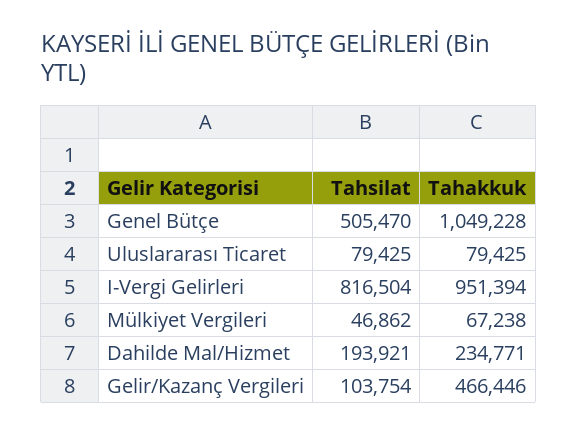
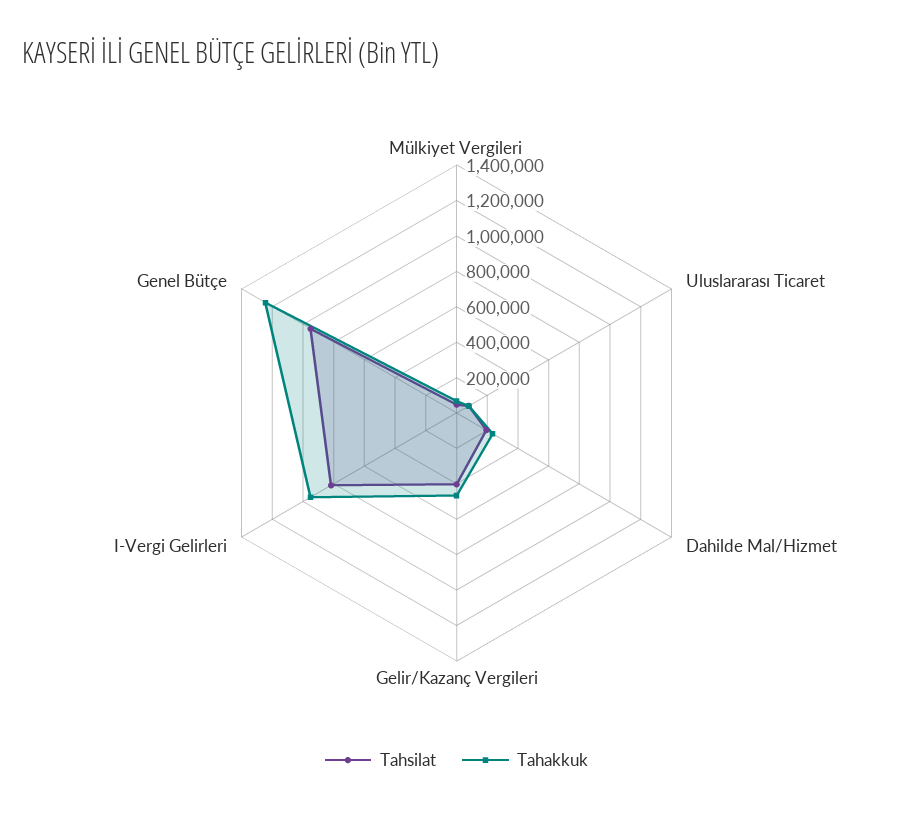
  {
    "Tahsilat": {
-     "Genel Bütçe": 505470,
+     "Genel Bütçe": 950000,
      "Uluslararası Ticaret": 79425,
      "I-Vergi Gelirleri": 816504,
      "Mülkiyet Vergileri": 46862,
      "Dahilde Mal/Hizmet": 193921,
-     "Gelir/Kazanç Vergileri": 103754
+     "Gelir/Kazanç Vergileri": 400000
    },
    "Tahakkuk": {
-     "Genel Bütçe": 1049228,
+     "Genel Bütçe": 1250000,
      "Uluslararası Ticaret": 79425,
      "I-Vergi Gelirleri": 951394,
      "Mülkiyet Vergileri": 67238,
      "Dahilde Mal/Hizmet": 234771,
      "Gelir/Kazanç Vergileri": 466446
    }
  }

